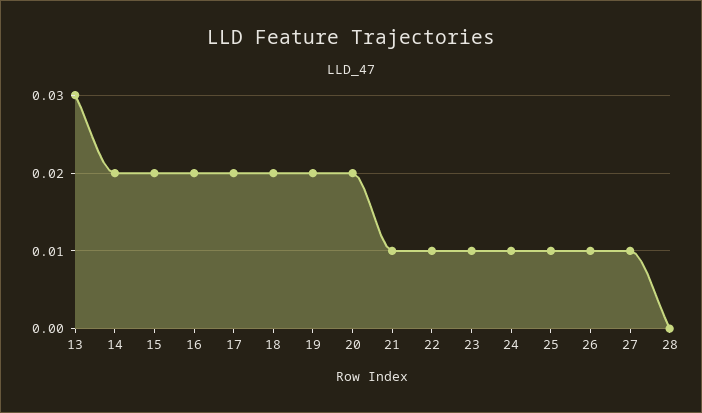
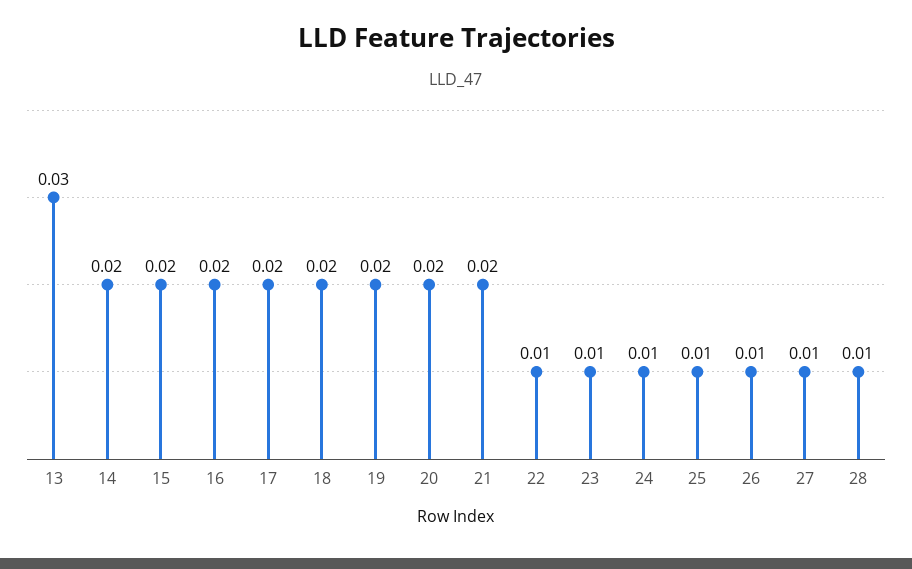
  {
    "13": 0.03,
    "14": 0.02,
    "15": 0.02,
    "16": 0.02,
    "17": 0.02,
    "18": 0.02,
    "19": 0.02,
    "20": 0.02,
-   "21": 0.01,
+   "21": 0.02,
    "22": 0.01,
    "23": 0.01,
    "24": 0.01,
    "25": 0.01,
    "26": 0.01,
    "27": 0.01,
-   "28": 0
+   "28": 0.01
  }

